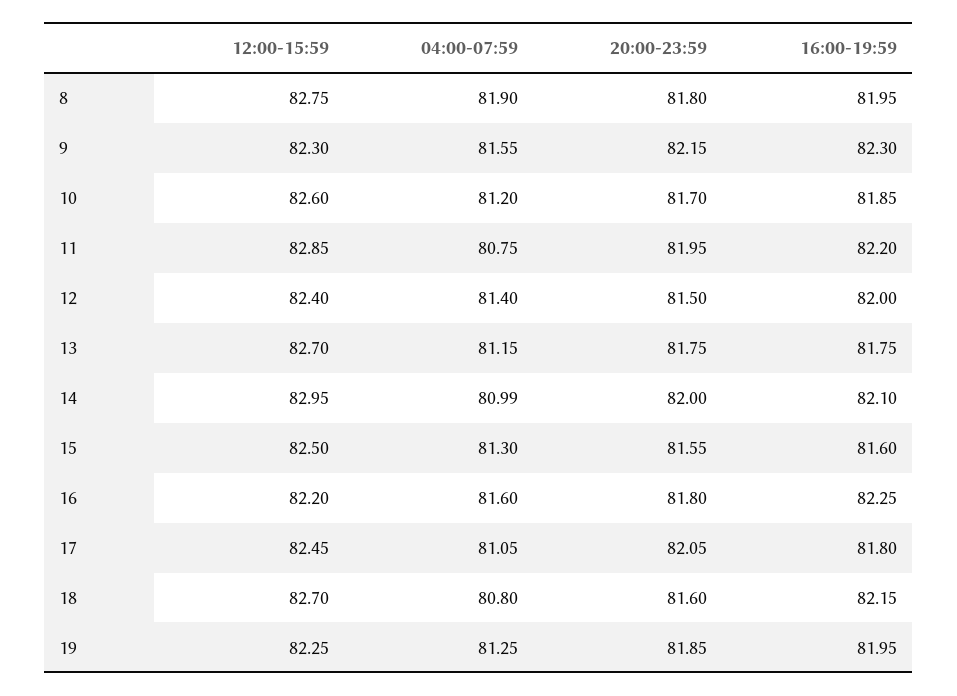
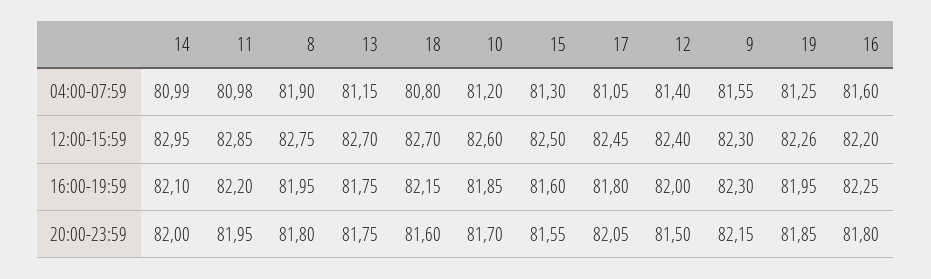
  {
    "12:00-15:59": {
      "8": 82.75,
      "9": 82.3,
      "10": 82.6,
      "11": 82.85,
      "12": 82.4,
      "13": 82.7,
      "14": 82.95,
      "15": 82.5,
      "16": 82.2,
      "17": 82.45,
      "18": 82.7,
-     "19": 82.25
+     "19": 82.26
    },
    "04:00-07:59": {
      "8": 81.9,
      "9": 81.55,
      "10": 81.2,
-     "11": 80.75,
+     "11": 80.98,
      "12": 81.4,
      "13": 81.15,
      "14": 80.99,
      "15": 81.3,
      "16": 81.6,
      "17": 81.05,
      "18": 80.8,
      "19": 81.25
    },
    "20:00-23:59": {
      "8": 81.8,
      "9": 82.15,
      "10": 81.7,
      "11": 81.95,
      "12": 81.5,
      "13": 81.75,
      "14": 82,
      "15": 81.55,
      "16": 81.8,
      "17": 82.05,
      "18": 81.6,
      "19": 81.85
    },
    "16:00-19:59": {
      "8": 81.95,
      "9": 82.3,
      "10": 81.85,
      "11": 82.2,
      "12": 82,
      "13": 81.75,
      "14": 82.1,
      "15": 81.6,
      "16": 82.25,
      "17": 81.8,
      "18": 82.15,
      "19": 81.95
    }
  }

